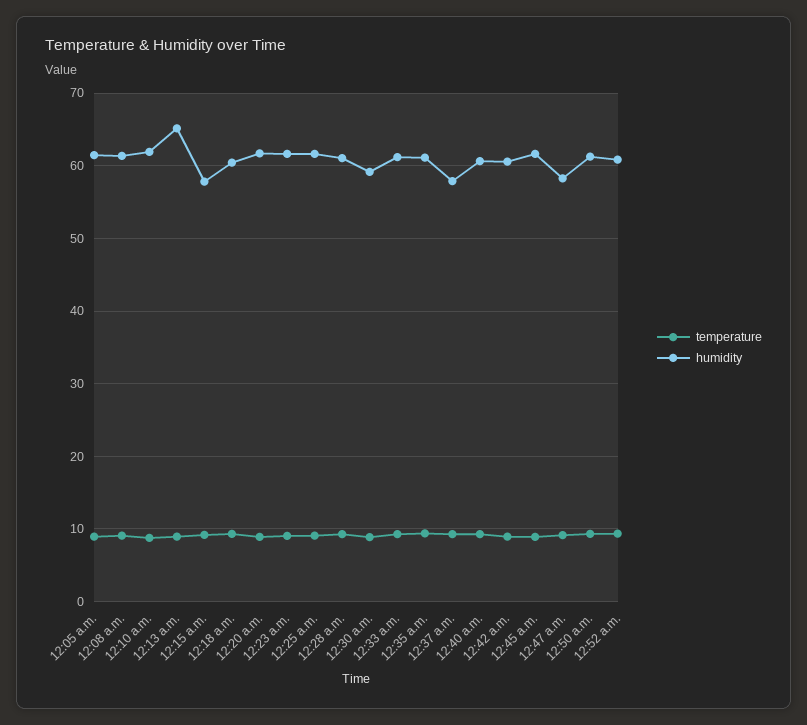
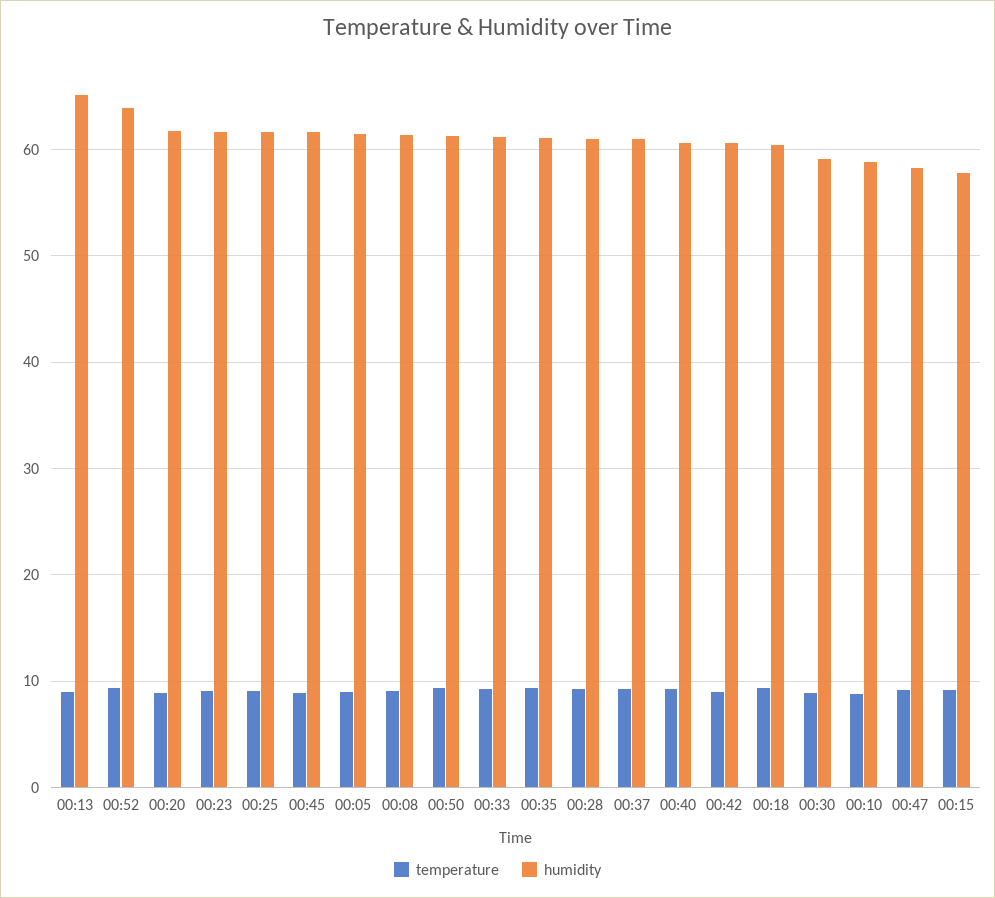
  {
    "temperature": {
      "12:05 a.m.": 9,
      "12:08 a.m.": 9,
      "12:10 a.m.": 9,
      "12:13 a.m.": 9,
      "12:15 a.m.": 9,
      "12:18 a.m.": 9,
      "12:20 a.m.": 9,
      "12:23 a.m.": 9,
      "12:25 a.m.": 9,
      "12:28 a.m.": 9,
      "12:30 a.m.": 9,
      "12:33 a.m.": 9,
      "12:35 a.m.": 9,
      "12:37 a.m.": 9,
      "12:40 a.m.": 9,
      "12:42 a.m.": 9,
      "12:45 a.m.": 9,
      "12:47 a.m.": 9,
      "12:50 a.m.": 9,
      "12:52 a.m.": 9
    },
    "humidity": {
      "12:05 a.m.": 61,
      "12:08 a.m.": 61,
-     "12:10 a.m.": 62,
+     "12:10 a.m.": 59,
      "12:13 a.m.": 65,
      "12:15 a.m.": 58,
      "12:18 a.m.": 60,
      "12:20 a.m.": 62,
      "12:23 a.m.": 62,
      "12:25 a.m.": 62,
      "12:28 a.m.": 61,
      "12:30 a.m.": 59,
      "12:33 a.m.": 61,
      "12:35 a.m.": 61,
-     "12:37 a.m.": 58,
+     "12:37 a.m.": 61,
      "12:40 a.m.": 61,
      "12:42 a.m.": 61,
      "12:45 a.m.": 62,
      "12:47 a.m.": 58,
      "12:50 a.m.": 61,
-     "12:52 a.m.": 61
+     "12:52 a.m.": 64
    }
  }

